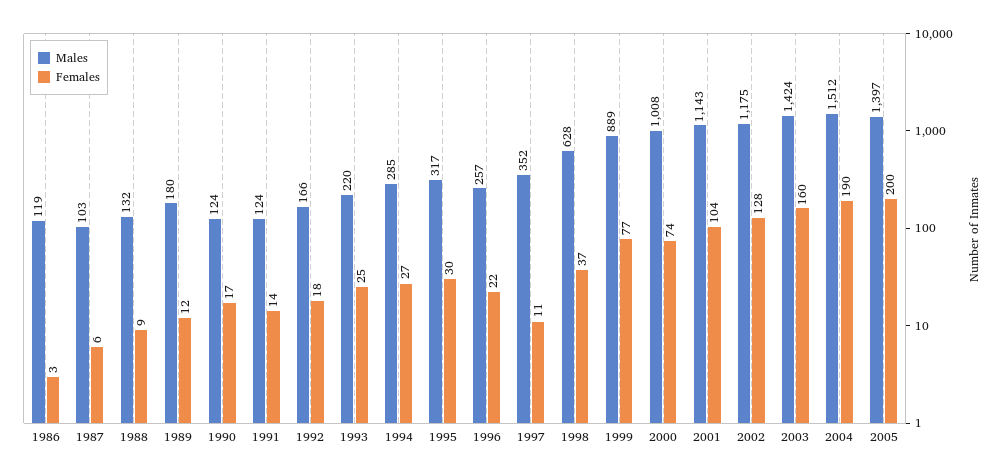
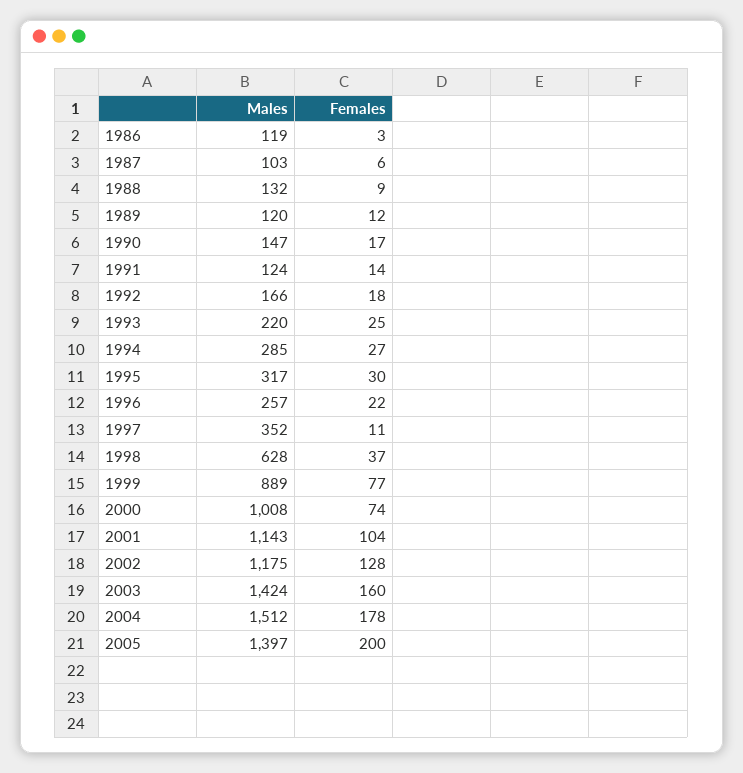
  {
    "Males": {
      "1986": 119,
      "1987": 103,
      "1988": 132,
-     "1989": 180,
+     "1989": 120,
-     "1990": 124,
+     "1990": 147,
      "1991": 124,
      "1992": 166,
      "1993": 220,
      "1994": 285,
      "1995": 317,
      "1996": 257,
      "1997": 352,
      "1998": 628,
      "1999": 889,
      "2000": 1008,
      "2001": 1143,
      "2002": 1175,
      "2003": 1424,
      "2004": 1512,
      "2005": 1397
    },
    "Females": {
      "1986": 3,
      "1987": 6,
      "1988": 9,
      "1989": 12,
      "1990": 17,
      "1991": 14,
      "1992": 18,
      "1993": 25,
      "1994": 27,
      "1995": 30,
      "1996": 22,
      "1997": 11,
      "1998": 37,
      "1999": 77,
      "2000": 74,
      "2001": 104,
      "2002": 128,
      "2003": 160,
-     "2004": 190,
+     "2004": 178,
      "2005": 200
    }
  }

